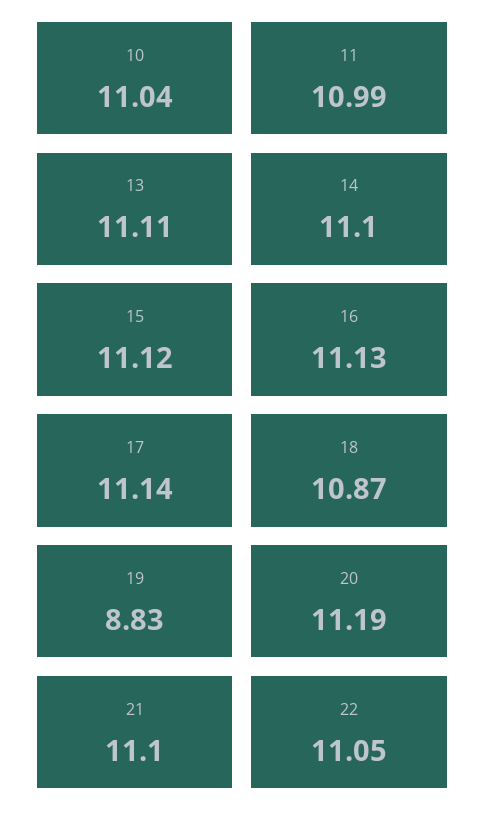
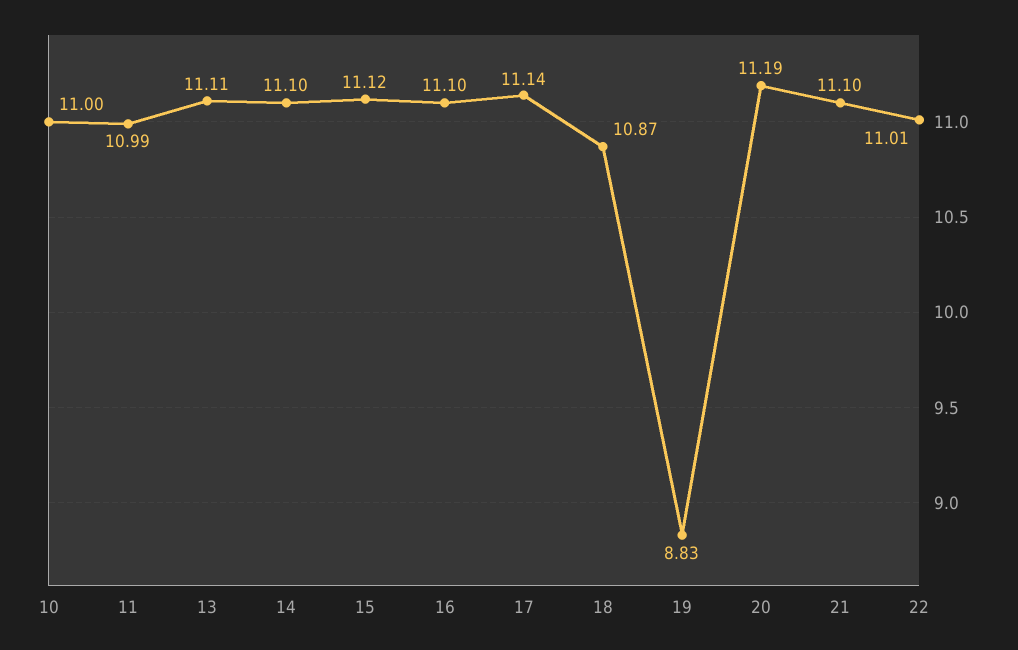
  {
-   "10": 11.04,
+   "10": 11,
    "11": 10.99,
    "13": 11.11,
    "14": 11.1,
    "15": 11.12,
-   "16": 11.13,
+   "16": 11.1,
    "17": 11.14,
    "18": 10.87,
    "19": 8.83,
    "20": 11.19,
    "21": 11.1,
-   "22": 11.05
+   "22": 11.01
  }

